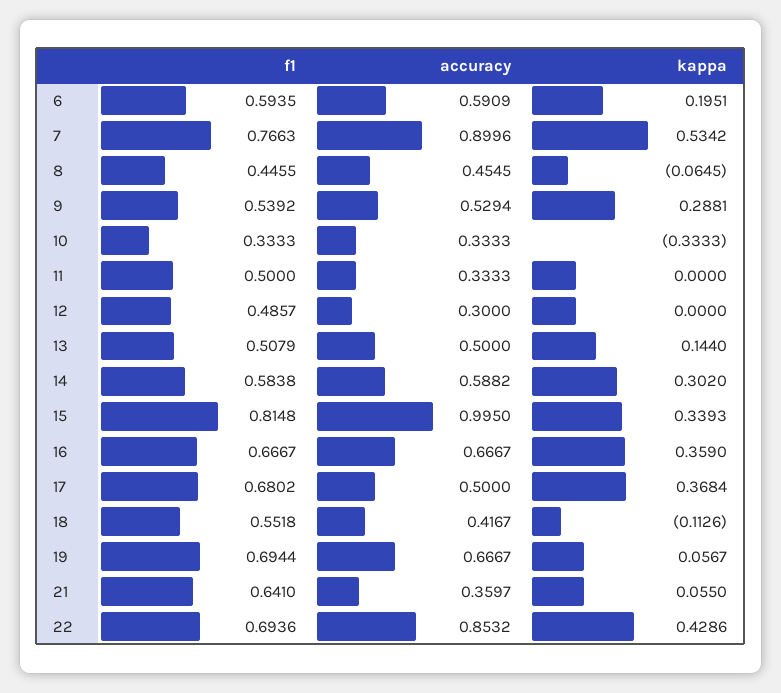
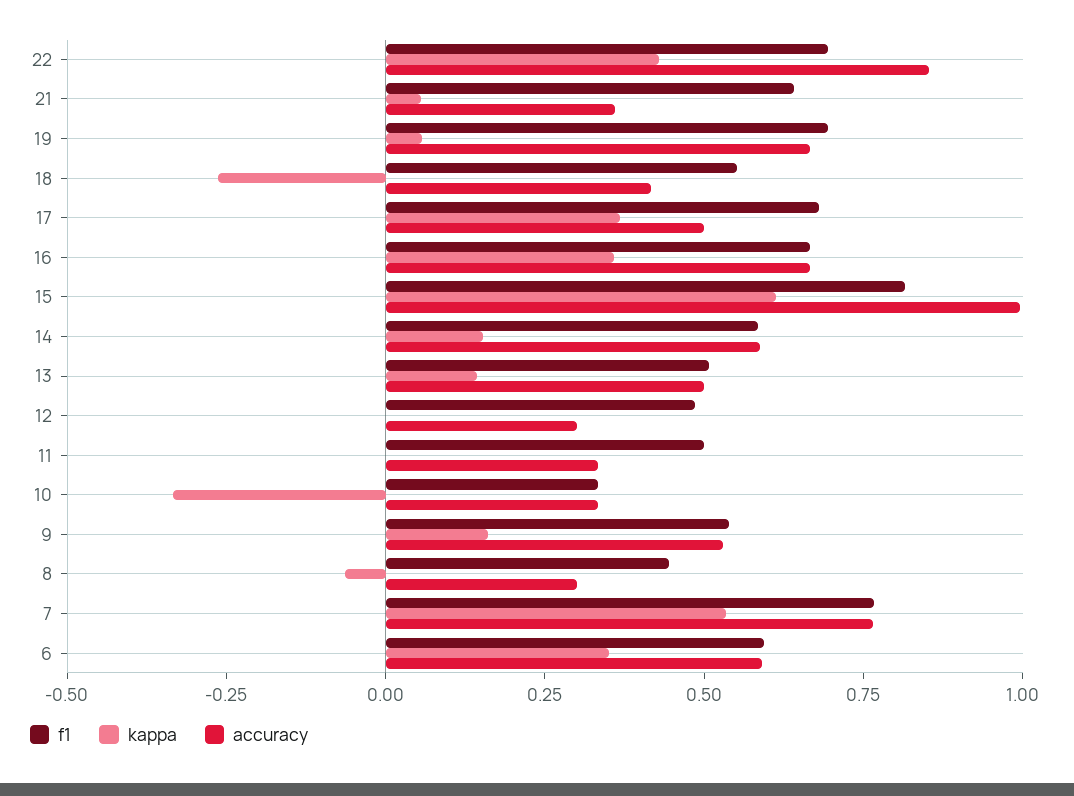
  {
    "f1": {
      "6": 0.5935,
      "7": 0.7663,
      "8": 0.4455,
      "9": 0.5392,
      "10": 0.3333,
      "11": 0.5,
      "12": 0.4857,
      "13": 0.5079,
      "14": 0.5838,
      "15": 0.8148,
      "16": 0.6667,
      "17": 0.6802,
      "18": 0.5518,
      "19": 0.6944,
      "21": 0.641,
      "22": 0.6936
    },
    "accuracy": {
      "6": 0.5909,
-     "7": 0.8996,
+     "7": 0.75,
-     "8": 0.4545,
+     "8": 0.3,
      "9": 0.5294,
      "10": 0.3333,
      "11": 0.3333,
      "12": 0.3,
      "13": 0.5,
      "14": 0.5882,
      "15": 0.995,
      "16": 0.6667,
      "17": 0.5,
      "18": 0.4167,
      "19": 0.6667,
      "21": 0.3597,
      "22": 0.8532
    },
    "kappa": {
-     "6": 0.1951,
+     "6": 0.35,
      "7": 0.5342,
      "8": -0.0645,
-     "9": 0.2881,
+     "9": 0.15,
      "10": -0.3333,
      "11": 0,
      "12": 0,
      "13": 0.144,
-     "14": 0.302,
+     "14": 0.15,
-     "15": 0.3393,
+     "15": 0.6,
      "16": 0.359,
      "17": 0.3684,
-     "18": -0.1126,
+     "18": -0.25,
      "19": 0.0567,
      "21": 0.055,
      "22": 0.4286
    }
  }

